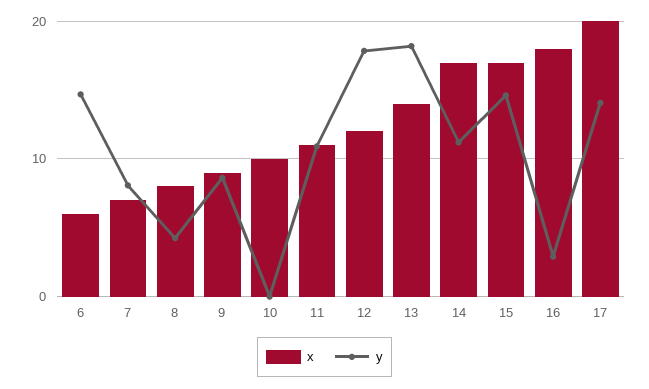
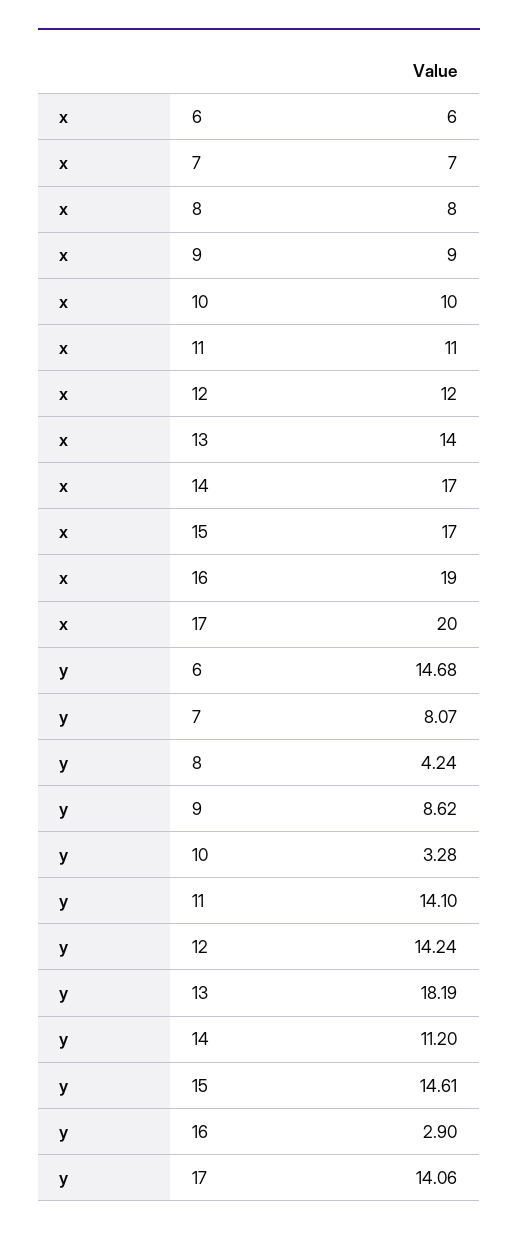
  {
    "x": {
      "6": 6,
      "7": 7,
      "8": 8,
      "9": 9,
      "10": 10,
      "11": 11,
      "12": 12,
      "13": 14,
      "14": 17,
      "15": 17,
-     "16": 18,
+     "16": 19,
      "17": 20
    },
    "y": {
      "6": 14.68,
      "7": 8.07,
      "8": 4.24,
      "9": 8.62,
-     "10": 0,
+     "10": 3.28,
-     "11": 11,
+     "11": 14.1,
-     "12": 18,
+     "12": 14.24,
      "13": 18.19,
      "14": 11.2,
      "15": 14.61,
      "16": 2.9,
      "17": 14.06
    }
  }

